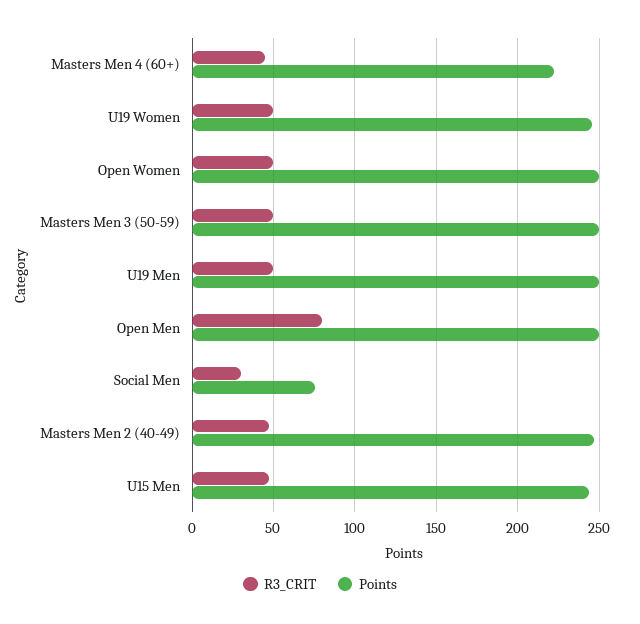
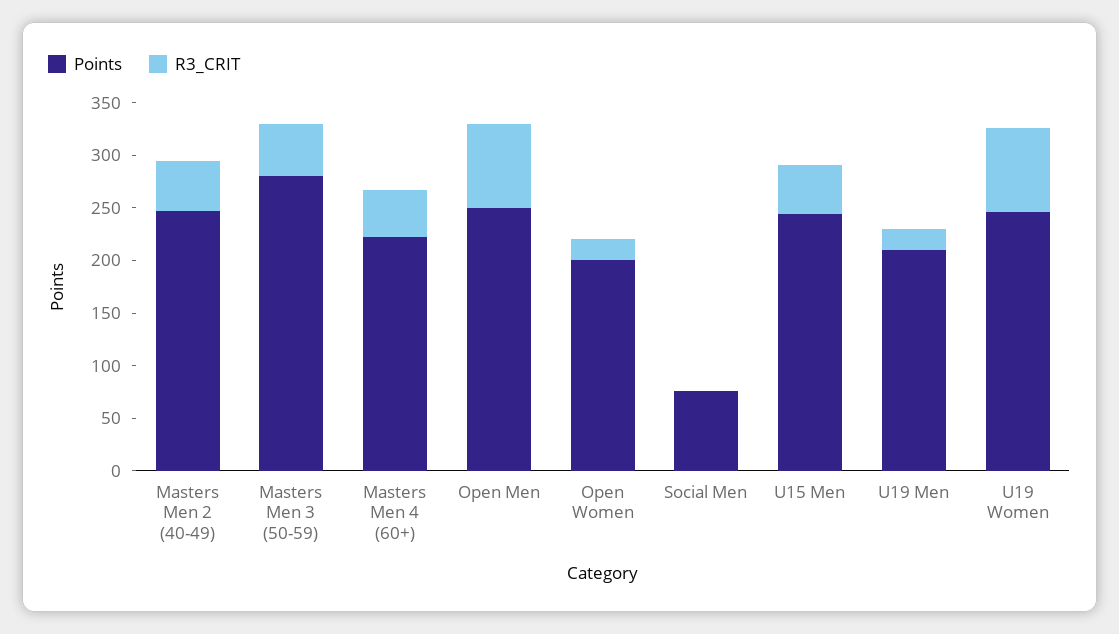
  {
    "R3_CRIT": {
      "Masters Men 4 (60+)": 45,
-     "U19 Women": 50,
+     "U19 Women": 80,
-     "Open Women": 50,
+     "Open Women": 20,
      "Masters Men 3 (50-59)": 50,
-     "U19 Men": 50,
+     "U19 Men": 20,
      "Open Men": 80,
-     "Social Men": 30,
+     "Social Men": 0,
      "Masters Men 2 (40-49)": 45,
      "U15 Men": 45
    },
    "Points": {
      "Masters Men 4 (60+)": 220,
      "U19 Women": 245,
-     "Open Women": 250,
+     "Open Women": 200,
-     "Masters Men 3 (50-59)": 250,
+     "Masters Men 3 (50-59)": 280,
-     "U19 Men": 250,
+     "U19 Men": 210,
      "Open Men": 250,
      "Social Men": 75,
      "Masters Men 2 (40-49)": 245,
      "U15 Men": 245
    }
  }

